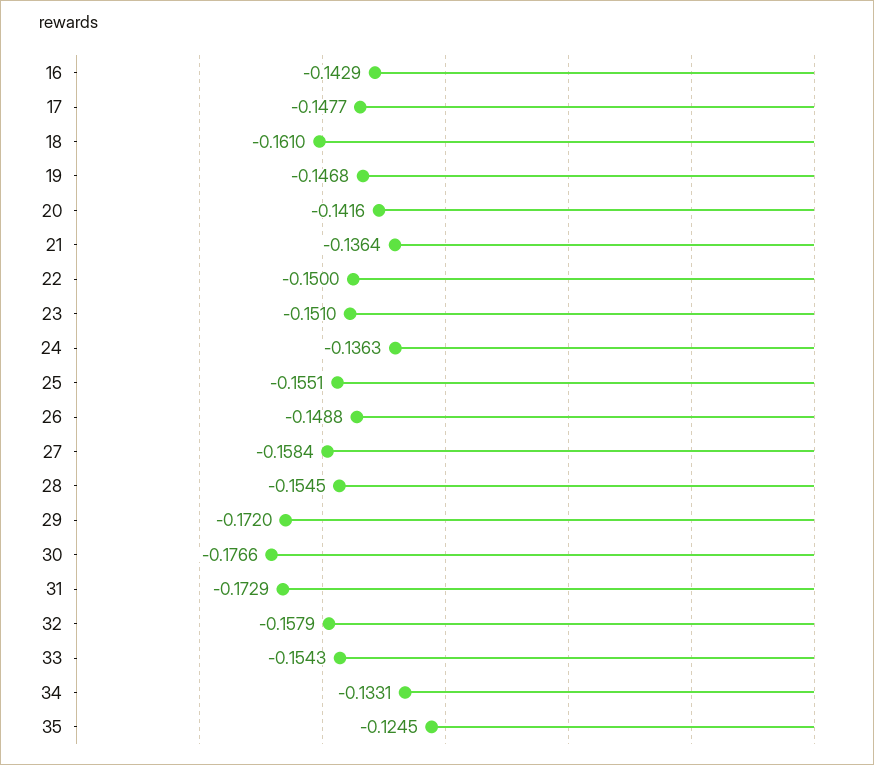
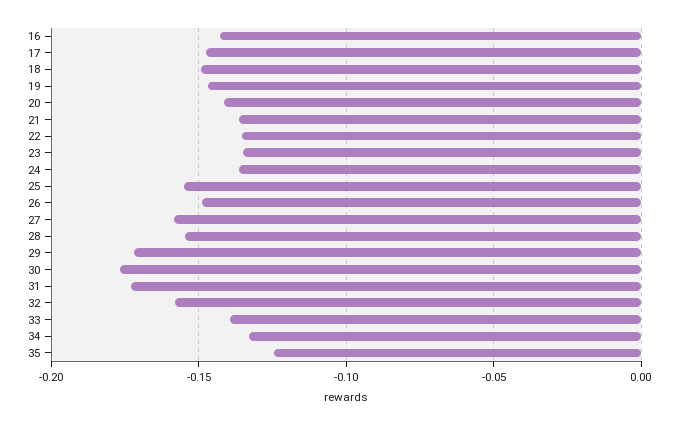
  {
    "16": -0.1429,
    "17": -0.1477,
-   "18": -0.161,
+   "18": -0.15,
    "19": -0.1468,
    "20": -0.1416,
    "21": -0.1364,
-   "22": -0.15,
+   "22": -0.135,
-   "23": -0.151,
+   "23": -0.135,
    "24": -0.1363,
    "25": -0.1551,
    "26": -0.1488,
    "27": -0.1584,
    "28": -0.1545,
    "29": -0.172,
    "30": -0.1766,
    "31": -0.1729,
    "32": -0.1579,
-   "33": -0.1543,
+   "33": -0.14,
    "34": -0.1331,
    "35": -0.1245
  }

